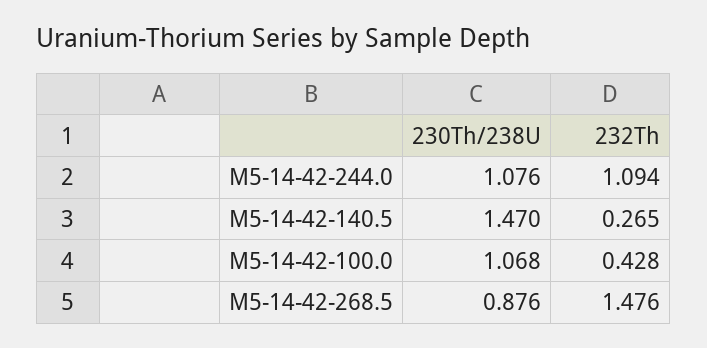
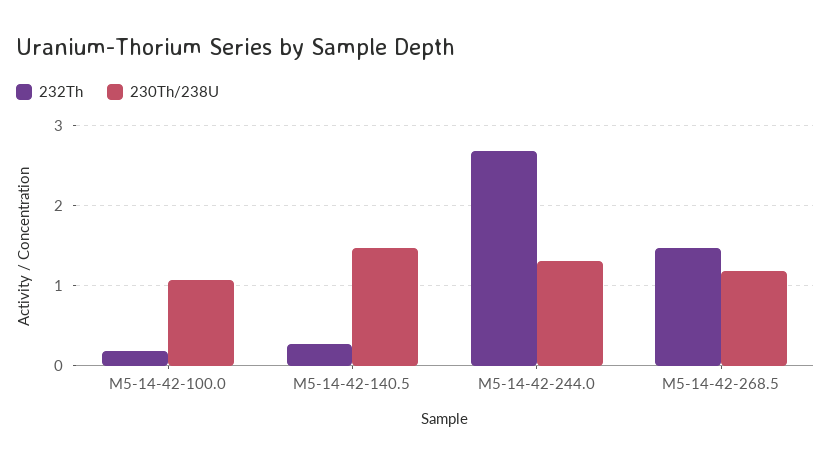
  {
    "230Th/238U": {
-     "M5-14-42-244.0": 1.076,
+     "M5-14-42-244.0": 1.3,
      "M5-14-42-140.5": 1.47,
      "M5-14-42-100.0": 1.068,
-     "M5-14-42-268.5": 0.876
+     "M5-14-42-268.5": 1.2
    },
    "232Th": {
-     "M5-14-42-244.0": 1.094,
+     "M5-14-42-244.0": 2.7,
      "M5-14-42-140.5": 0.265,
-     "M5-14-42-100.0": 0.428,
+     "M5-14-42-100.0": 0.2,
      "M5-14-42-268.5": 1.476
    }
  }

